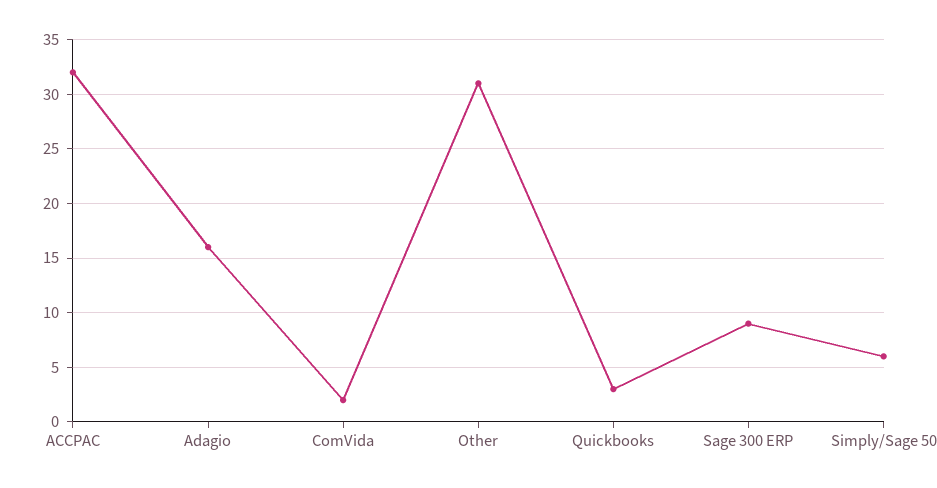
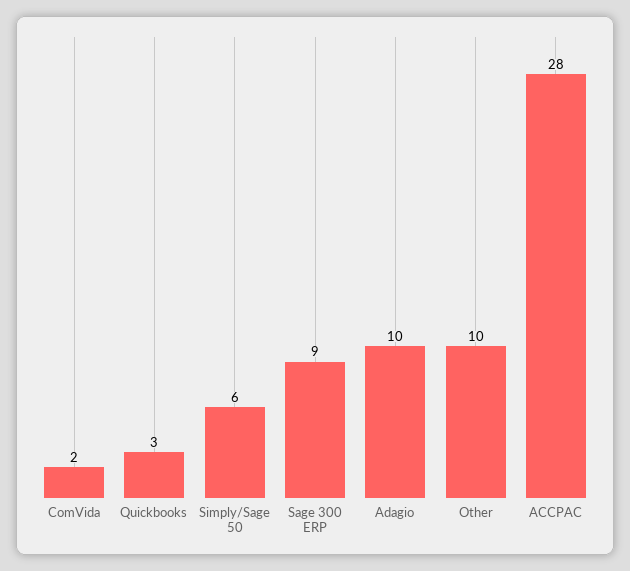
  {
-   "ACCPAC": 32,
+   "ACCPAC": 28,
-   "Adagio": 16,
+   "Adagio": 10,
    "ComVida": 2,
-   "Other": 31,
+   "Other": 10,
    "Quickbooks": 3,
    "Sage 300 ERP": 9,
    "Simply/Sage 50": 6
  }

